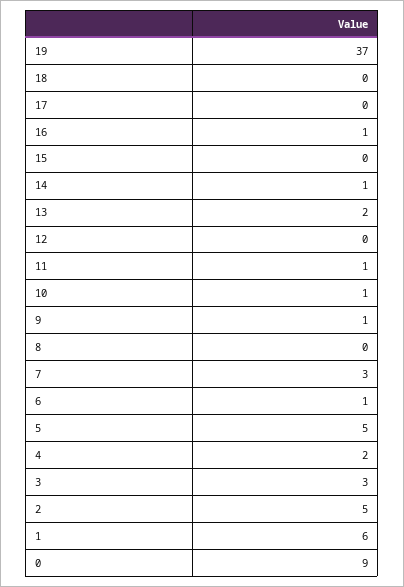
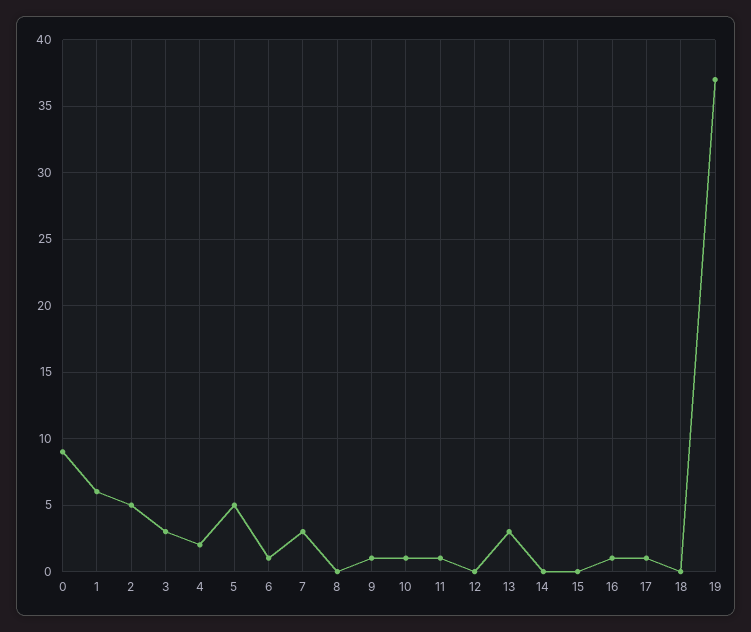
  {
    "19": 37,
    "18": 0,
-   "17": 0,
+   "17": 1,
    "16": 1,
    "15": 0,
-   "14": 1,
+   "14": 0,
-   "13": 2,
+   "13": 3,
    "12": 0,
    "11": 1,
    "10": 1,
    "9": 1,
    "8": 0,
    "7": 3,
    "6": 1,
    "5": 5,
    "4": 2,
    "3": 3,
    "2": 5,
    "1": 6,
    "0": 9
  }

